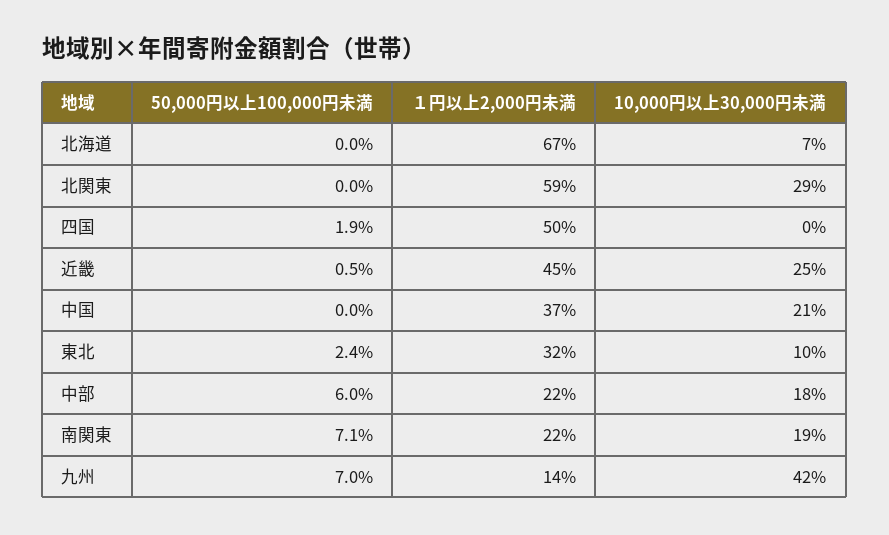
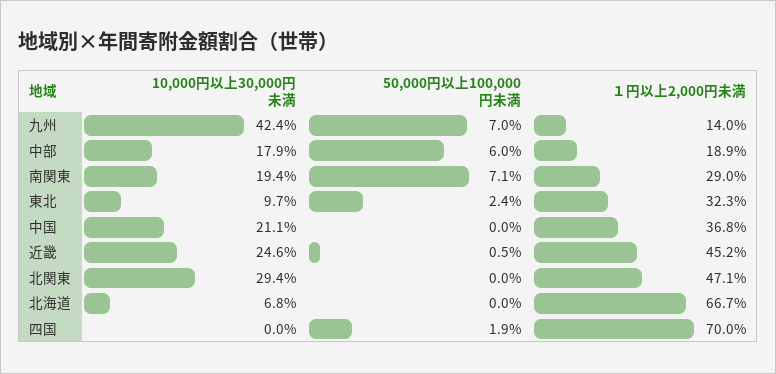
  {
    "50,000円以上100,000円未満": {
      "北海道": 0,
      "北関東": 0,
      "四国": 1.9,
      "近畿": 0.5,
      "中国": 0,
      "東北": 2.4,
      "中部": 6,
      "南関東": 7.1,
      "九州": 7
    },
    "１円以上2,000円未満": {
      "北海道": 66.7,
-     "北関東": 59,
+     "北関東": 47.1,
-     "四国": 50,
+     "四国": 70,
      "近畿": 45.2,
      "中国": 36.8,
      "東北": 32.3,
-     "中部": 22,
+     "中部": 18.9,
-     "南関東": 22,
+     "南関東": 29,
      "九州": 14
    },
    "10,000円以上30,000円未満": {
      "北海道": 6.8,
      "北関東": 29.4,
      "四国": 0,
      "近畿": 24.6,
      "中国": 21.1,
      "東北": 9.7,
      "中部": 17.9,
      "南関東": 19.4,
      "九州": 42.4
    }
  }

